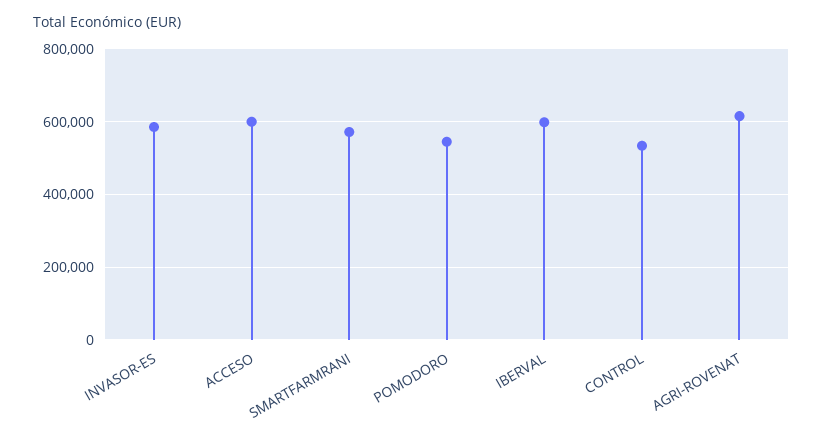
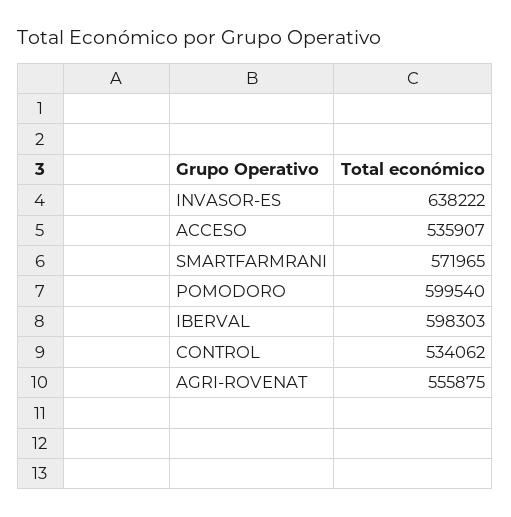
  {
-   "INVASOR-ES": 580000,
+   "INVASOR-ES": 638222,
-   "ACCESO": 600000,
+   "ACCESO": 535907,
    "SMARTFARMRANI": 571965,
-   "POMODORO": 540000,
+   "POMODORO": 599540,
    "IBERVAL": 598303,
    "CONTROL": 534062,
-   "AGRI-ROVENAT": 620000
+   "AGRI-ROVENAT": 555875
  }

